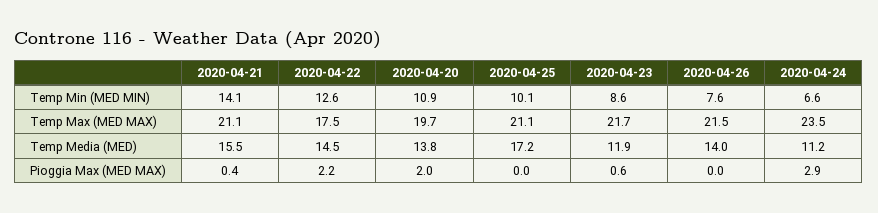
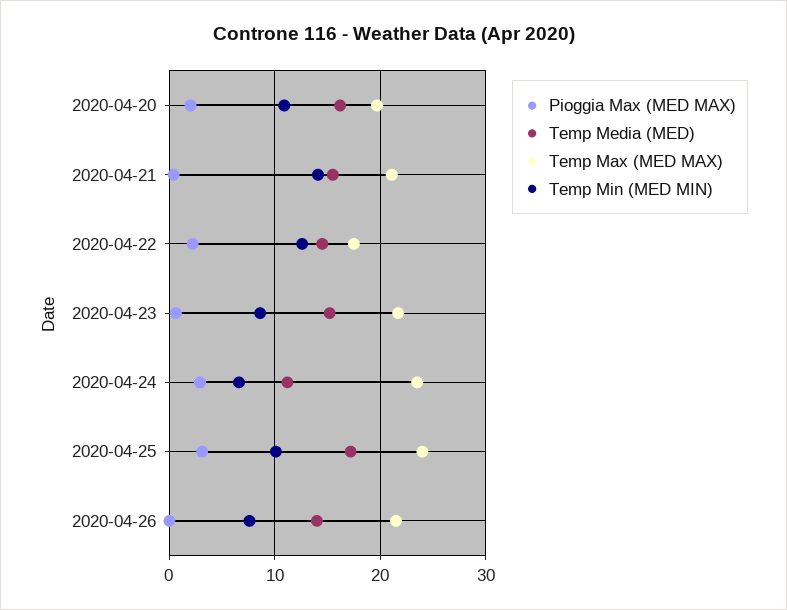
  {
    "Temp Min (MED MIN)": {
      "2020-04-21": 14.1,
      "2020-04-22": 12.6,
      "2020-04-20": 10.9,
      "2020-04-25": 10.1,
      "2020-04-23": 8.6,
      "2020-04-26": 7.6,
      "2020-04-24": 6.6
    },
    "Temp Max (MED MAX)": {
      "2020-04-21": 21.1,
      "2020-04-22": 17.5,
      "2020-04-20": 19.7,
-     "2020-04-25": 21.1,
+     "2020-04-25": 24,
      "2020-04-23": 21.7,
      "2020-04-26": 21.5,
      "2020-04-24": 23.5
    },
    "Temp Media (MED)": {
      "2020-04-21": 15.5,
      "2020-04-22": 14.5,
-     "2020-04-20": 13.8,
+     "2020-04-20": 16,
      "2020-04-25": 17.2,
-     "2020-04-23": 11.9,
+     "2020-04-23": 15,
      "2020-04-26": 14,
      "2020-04-24": 11.2
    },
    "Pioggia Max (MED MAX)": {
      "2020-04-21": 0.4,
      "2020-04-22": 2.2,
      "2020-04-20": 2,
-     "2020-04-25": 0,
+     "2020-04-25": 3,
      "2020-04-23": 0.6,
      "2020-04-26": 0,
      "2020-04-24": 2.9
    }
  }

